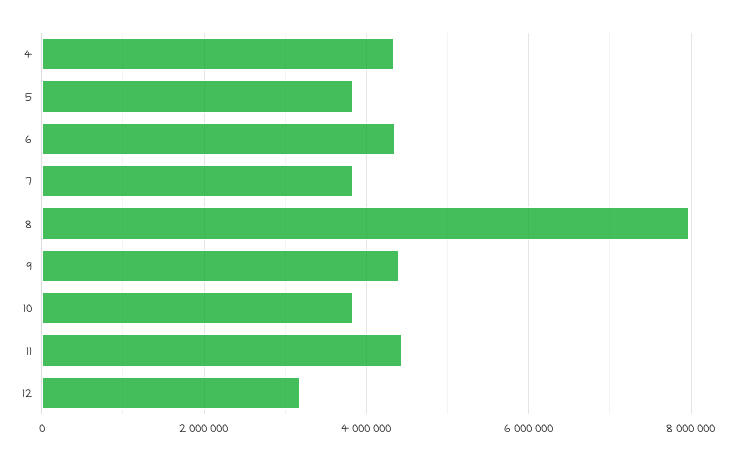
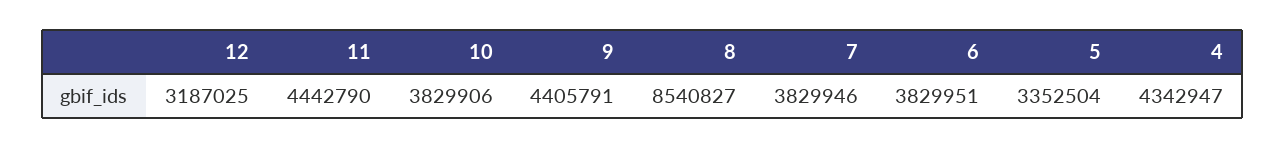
  {
    "4": 4342947,
-   "5": 3800000,
+   "5": 3352504,
-   "6": 4400000,
+   "6": 3829951,
    "7": 3829946,
-   "8": 8000000,
+   "8": 8540827,
    "9": 4405791,
    "10": 3829906,
    "11": 4442790,
    "12": 3187025
  }

